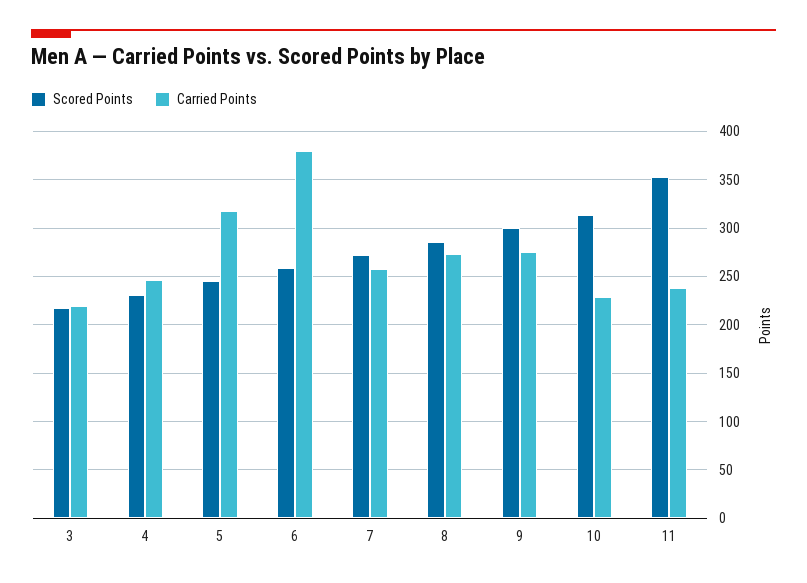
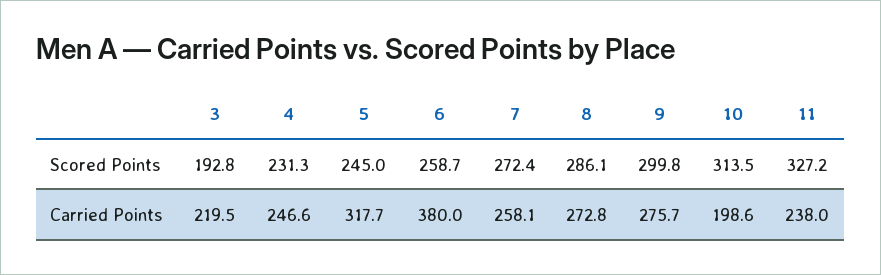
  {
    "Scored Points": {
-     "3": 220,
+     "3": 192.8,
      "4": 231.3,
      "5": 245,
      "6": 258.7,
      "7": 272.4,
      "8": 286.1,
      "9": 299.8,
      "10": 313.5,
-     "11": 350
+     "11": 327.2
    },
    "Carried Points": {
      "3": 219.5,
      "4": 246.6,
      "5": 317.7,
      "6": 380,
      "7": 258.1,
      "8": 272.8,
      "9": 275.7,
-     "10": 230,
+     "10": 198.6,
      "11": 238
    }
  }

